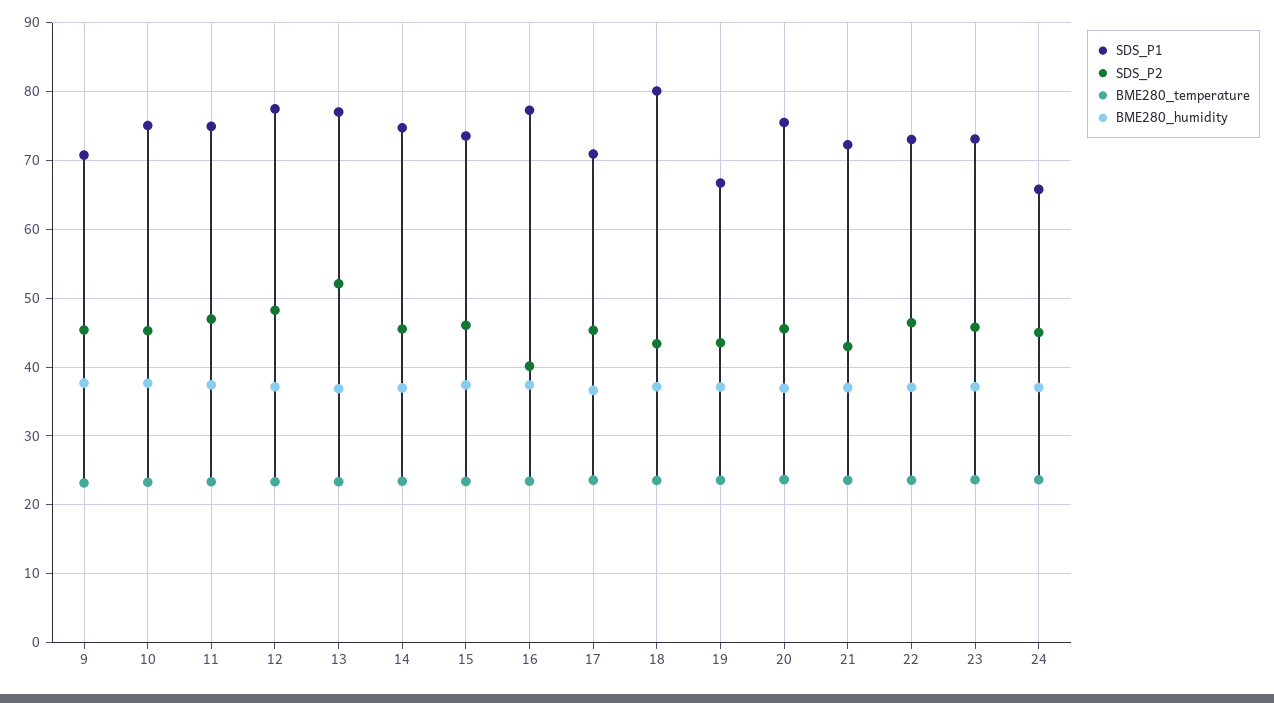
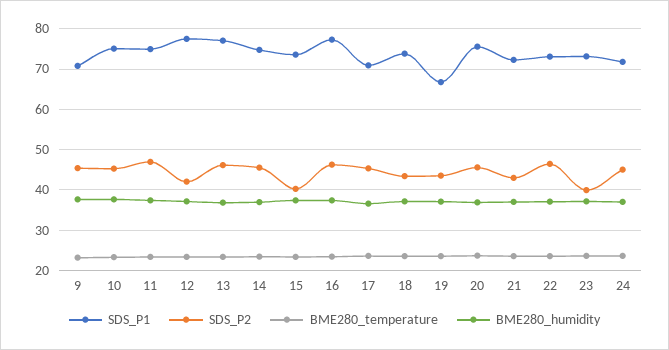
  {
    "SDS_P1": {
      "9": 71,
      "10": 75,
      "11": 75,
      "12": 78,
      "13": 77,
      "14": 75,
      "15": 74,
      "16": 77,
      "17": 71,
-     "18": 80,
+     "18": 74,
      "19": 67,
      "20": 76,
      "21": 72,
      "22": 73,
      "23": 73,
-     "24": 66
+     "24": 72
    },
    "SDS_P2": {
      "9": 45,
      "10": 45,
      "11": 47,
-     "12": 48,
+     "12": 42,
-     "13": 52,
+     "13": 46,
      "14": 46,
-     "15": 46,
+     "15": 40,
-     "16": 40,
+     "16": 46,
      "17": 45,
      "18": 43,
      "19": 44,
      "20": 46,
      "21": 43,
      "22": 46,
-     "23": 46,
+     "23": 40,
      "24": 45
    },
    "BME280_temperature": {
      "9": 23,
      "10": 23,
      "11": 23,
      "12": 23,
      "13": 23,
      "14": 23,
      "15": 23,
      "16": 23,
      "17": 24,
      "18": 24,
      "19": 24,
      "20": 24,
      "21": 24,
      "22": 24,
      "23": 24,
      "24": 24
    },
    "BME280_humidity": {
      "9": 38,
      "10": 38,
      "11": 37,
      "12": 37,
      "13": 37,
      "14": 37,
      "15": 37,
      "16": 37,
      "17": 37,
      "18": 37,
      "19": 37,
      "20": 37,
      "21": 37,
      "22": 37,
      "23": 37,
      "24": 37
    }
  }

